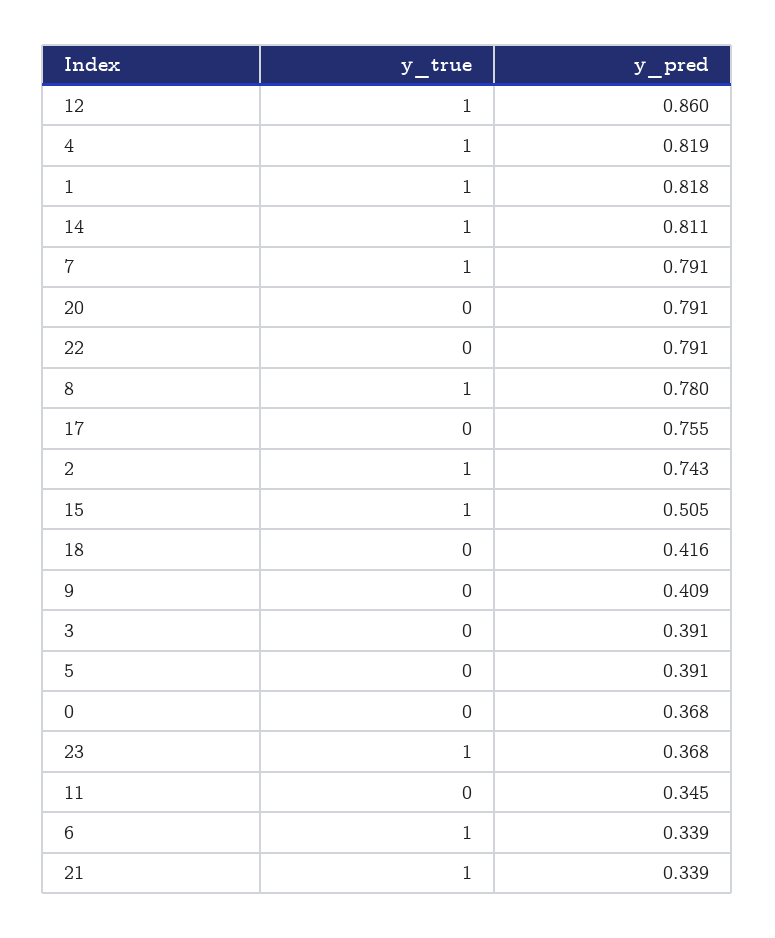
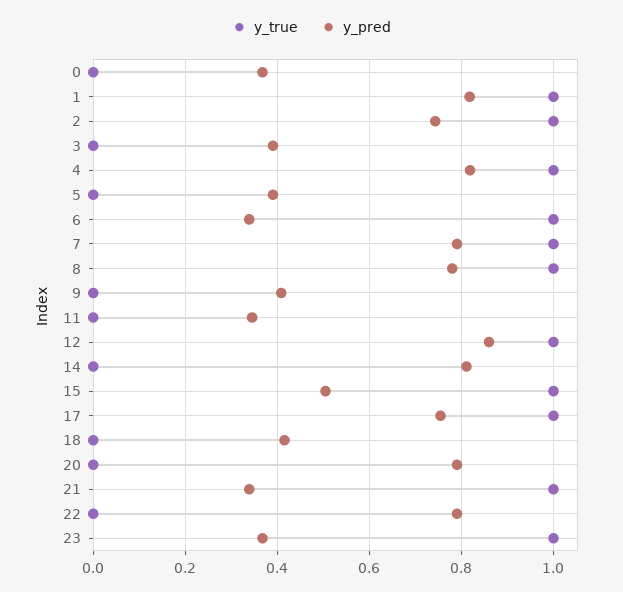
  {
    "y_true": {
      "12": 1,
      "4": 1,
      "1": 1,
-     "14": 1,
+     "14": 0,
      "7": 1,
      "20": 0,
      "22": 0,
      "8": 1,
-     "17": 0,
+     "17": 1,
      "2": 1,
      "15": 1,
      "18": 0,
      "9": 0,
      "3": 0,
      "5": 0,
      "0": 0,
      "23": 1,
      "11": 0,
      "6": 1,
      "21": 1
    },
    "y_pred": {
      "12": 0.86,
      "4": 0.819,
      "1": 0.818,
      "14": 0.811,
      "7": 0.791,
      "20": 0.791,
      "22": 0.791,
      "8": 0.78,
      "17": 0.755,
      "2": 0.743,
      "15": 0.505,
      "18": 0.416,
      "9": 0.409,
      "3": 0.391,
      "5": 0.391,
      "0": 0.368,
      "23": 0.368,
      "11": 0.345,
      "6": 0.339,
      "21": 0.339
    }
  }

